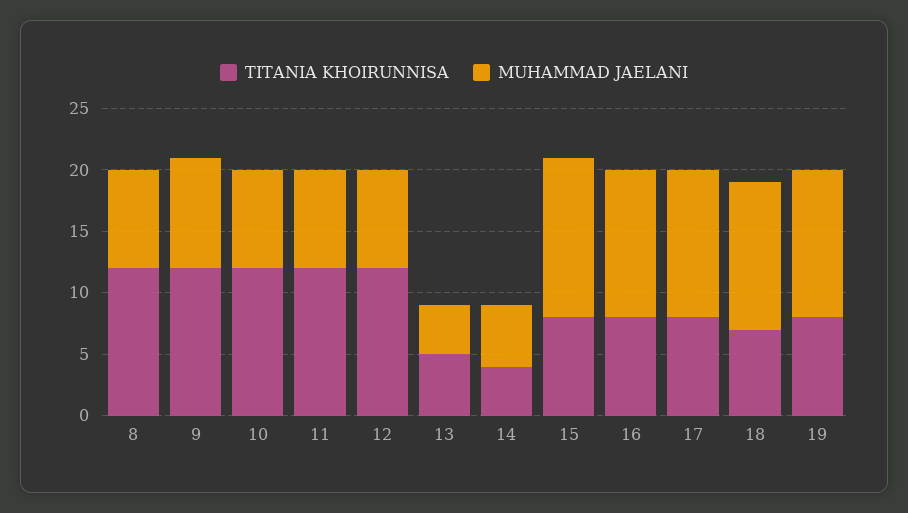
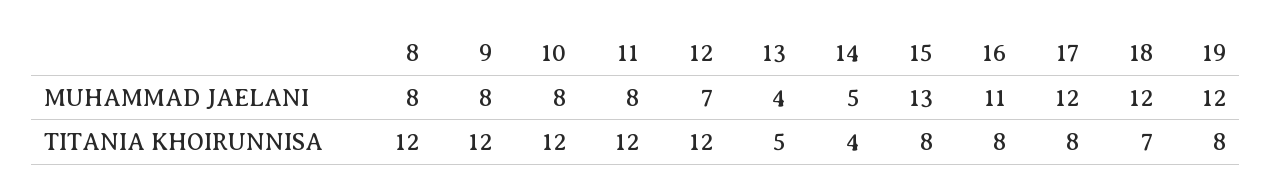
  {
    "TITANIA KHOIRUNNISA": {
      "8": 12,
      "9": 12,
      "10": 12,
      "11": 12,
      "12": 12,
      "13": 5,
      "14": 4,
      "15": 8,
      "16": 8,
      "17": 8,
      "18": 7,
      "19": 8
    },
    "MUHAMMAD JAELANI": {
      "8": 8,
-     "9": 9,
+     "9": 8,
      "10": 8,
      "11": 8,
-     "12": 8,
+     "12": 7,
      "13": 4,
      "14": 5,
      "15": 13,
-     "16": 12,
+     "16": 11,
      "17": 12,
      "18": 12,
      "19": 12
    }
  }

